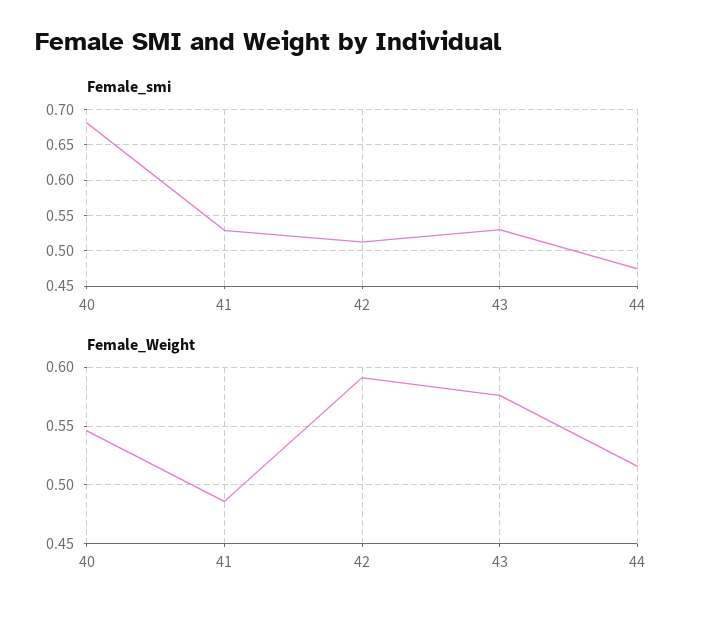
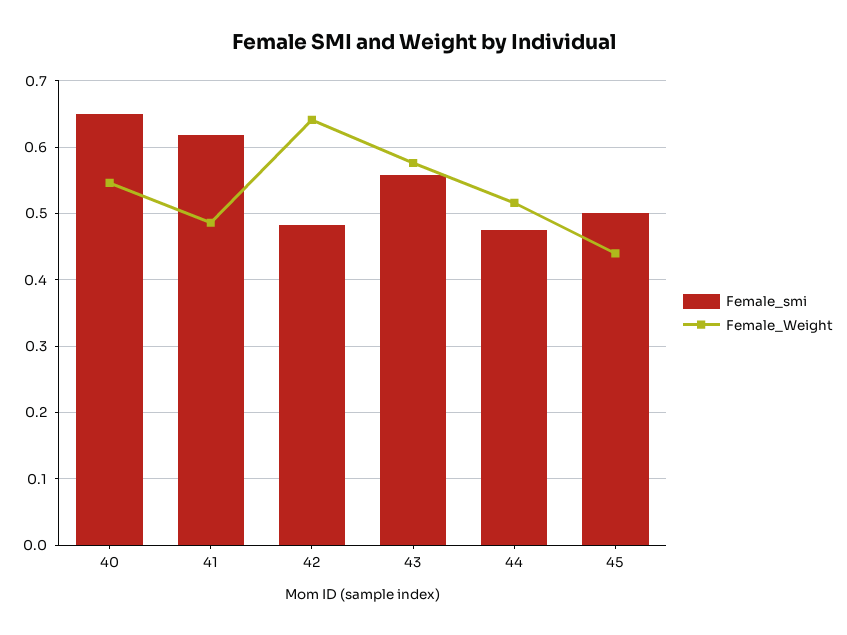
  {
    "Female_smi": {
-     "40": 0.68,
+     "40": 0.65,
-     "41": 0.53,
+     "41": 0.62,
-     "42": 0.51,
+     "42": 0.48,
-     "43": 0.53,
+     "43": 0.56,
-     "44": 0.47
+     "44": 0.47,
+     "45": 0.5
    },
    "Female_Weight": {
      "40": 0.55,
      "41": 0.49,
-     "42": 0.59,
+     "42": 0.64,
      "43": 0.58,
-     "44": 0.52
+     "44": 0.52,
+     "45": 0.44
    }
  }

